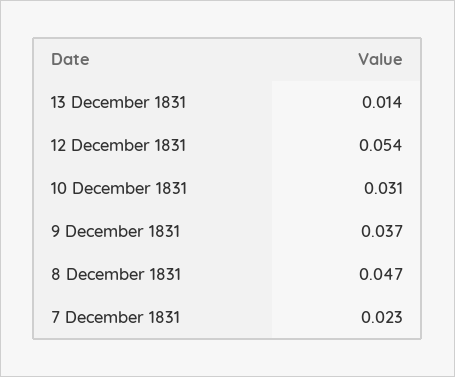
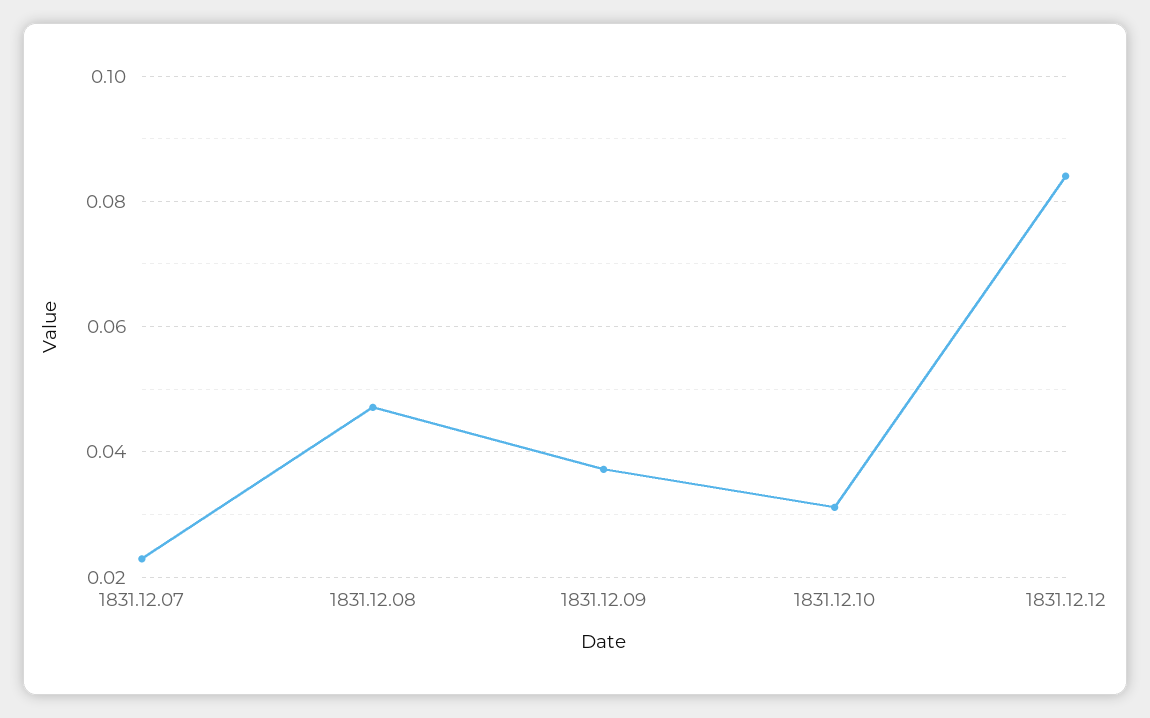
  {
-   "13 December 1831": 0.014,
-   "12 December 1831": 0.054,
+   "12 December 1831": 0.084,
    "10 December 1831": 0.031,
    "9 December 1831": 0.037,
    "8 December 1831": 0.047,
    "7 December 1831": 0.023
  }

